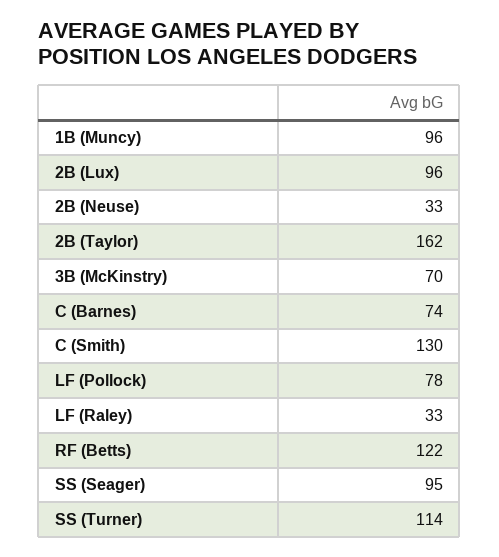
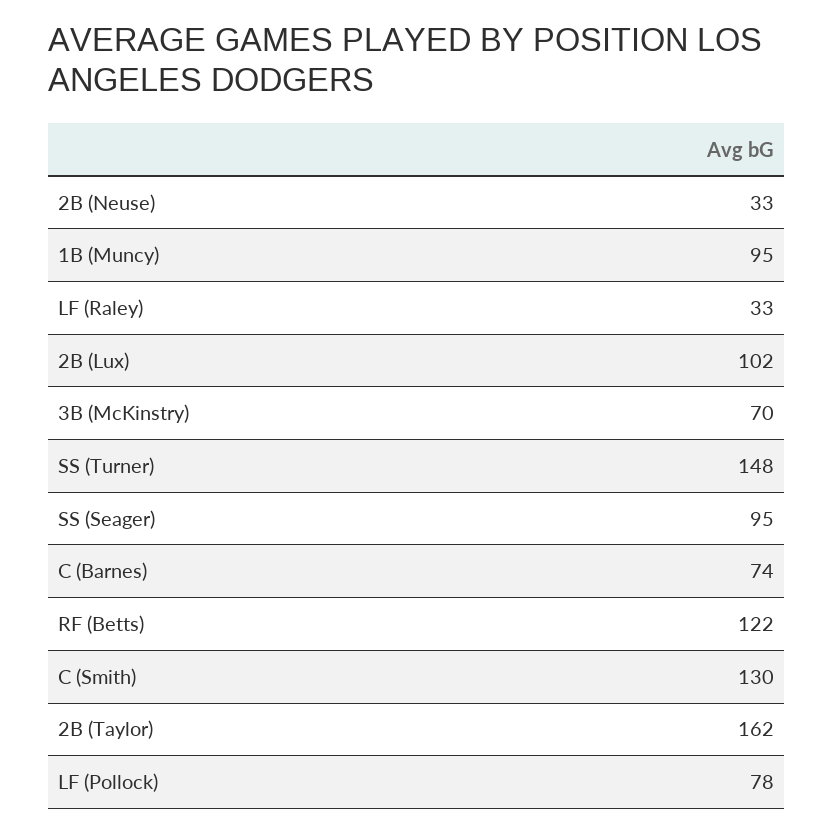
  {
-   "1B (Muncy)": 96,
+   "1B (Muncy)": 95,
-   "2B (Lux)": 96,
+   "2B (Lux)": 102,
    "2B (Neuse)": 33,
    "2B (Taylor)": 162,
    "3B (McKinstry)": 70,
    "C (Barnes)": 74,
    "C (Smith)": 130,
    "LF (Pollock)": 78,
    "LF (Raley)": 33,
    "RF (Betts)": 122,
    "SS (Seager)": 95,
-   "SS (Turner)": 114
+   "SS (Turner)": 148
  }

